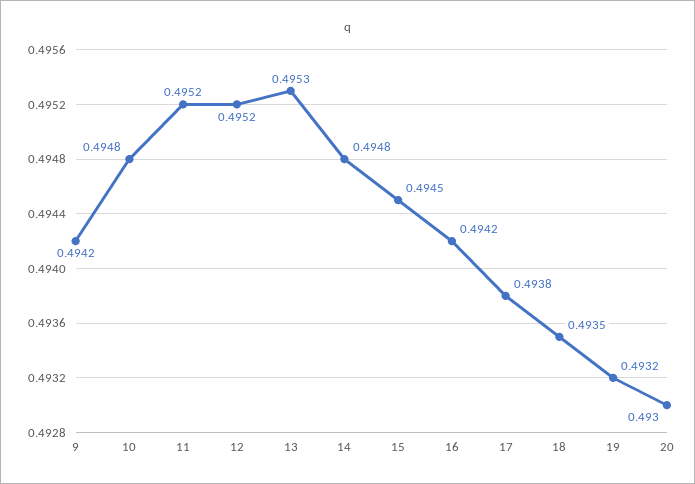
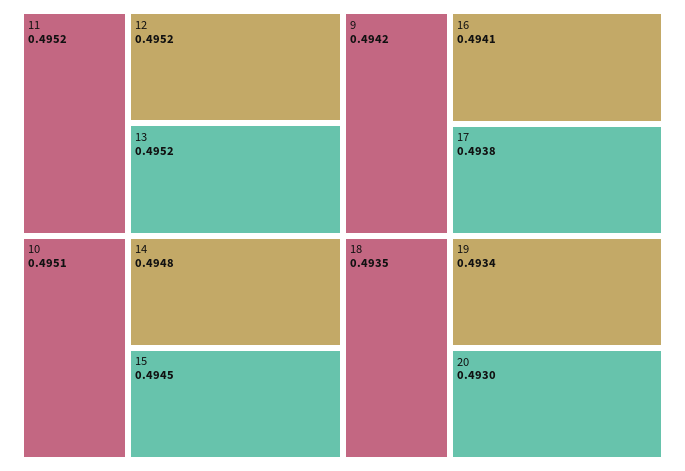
  {
    "9": 0.4942,
-   "10": 0.4948,
+   "10": 0.4951,
    "11": 0.4952,
    "12": 0.4952,
-   "13": 0.4953,
+   "13": 0.4952,
    "14": 0.4948,
    "15": 0.4945,
-   "16": 0.4942,
+   "16": 0.4941,
    "17": 0.4938,
    "18": 0.4935,
-   "19": 0.4932,
+   "19": 0.4934,
    "20": 0.493
  }

